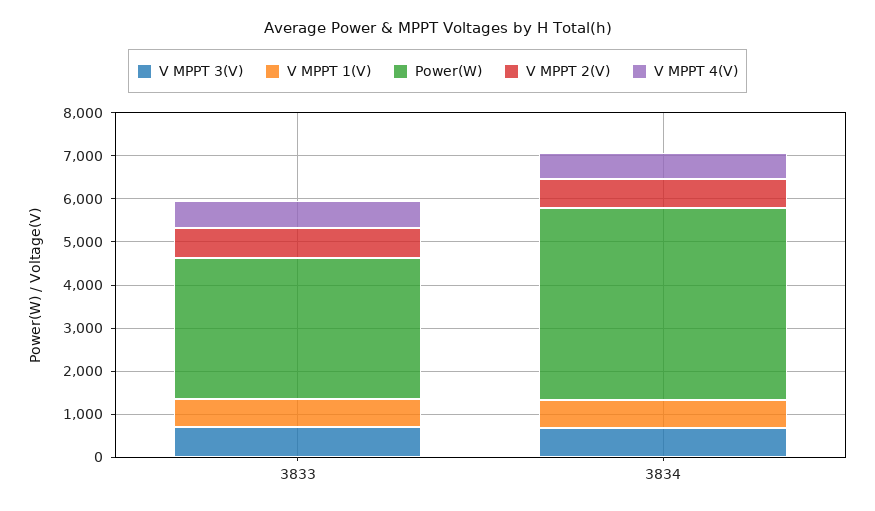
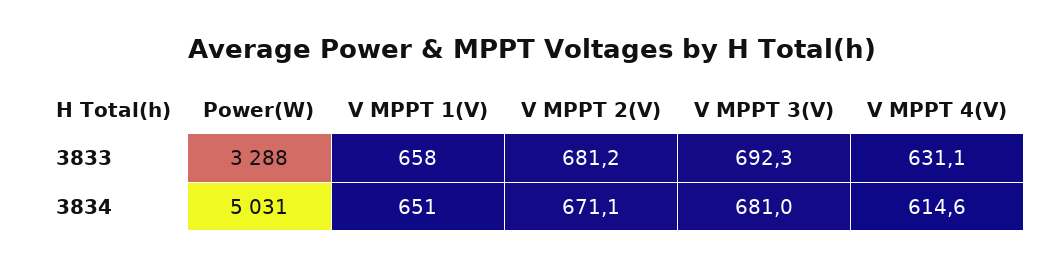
  {
    "V MPPT 3(V)": {
      "3833": 692.3,
      "3834": 681
    },
    "V MPPT 1(V)": {
      "3833": 658,
      "3834": 651
    },
    "Power(W)": {
      "3833": 3288,
-     "3834": 4400
+     "3834": 5031
    },
    "V MPPT 2(V)": {
      "3833": 681.2,
      "3834": 671.1
    },
    "V MPPT 4(V)": {
      "3833": 631.1,
      "3834": 614.6
    }
  }

